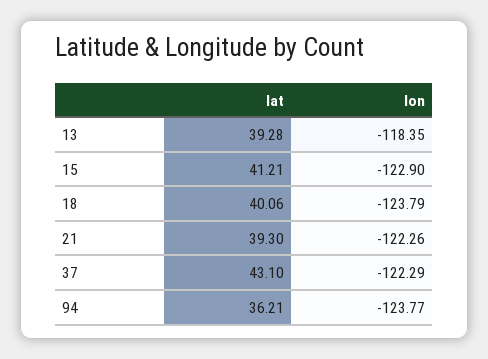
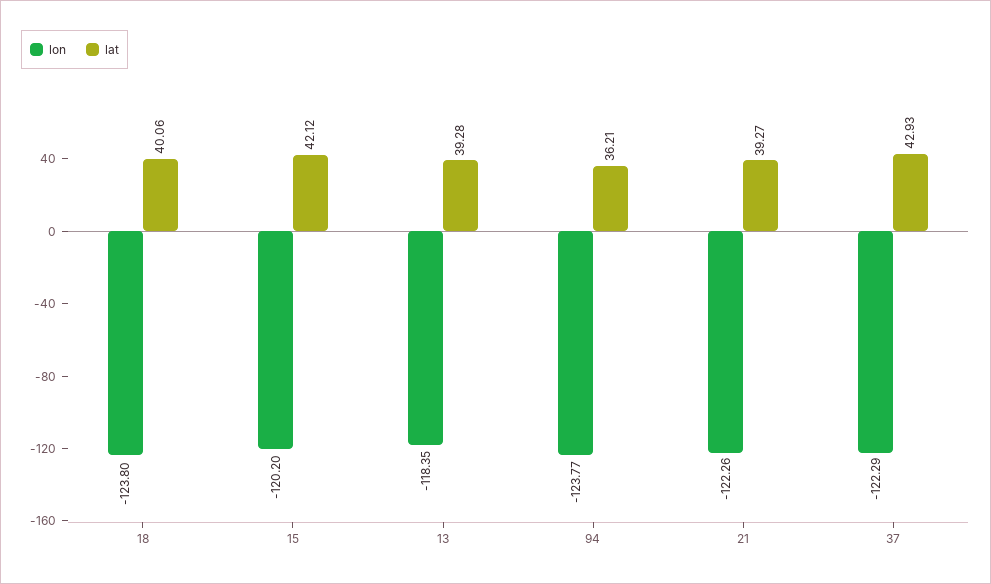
  {
    "lat": {
      "13": 39.28,
-     "15": 41.21,
+     "15": 42.12,
      "18": 40.06,
-     "21": 39.3,
+     "21": 39.27,
-     "37": 43.1,
+     "37": 42.93,
      "94": 36.21
    },
    "lon": {
      "13": -118.35,
-     "15": -122.9,
+     "15": -120.2,
-     "18": -123.79,
+     "18": -123.8,
      "21": -122.26,
      "37": -122.29,
      "94": -123.77
    }
  }

